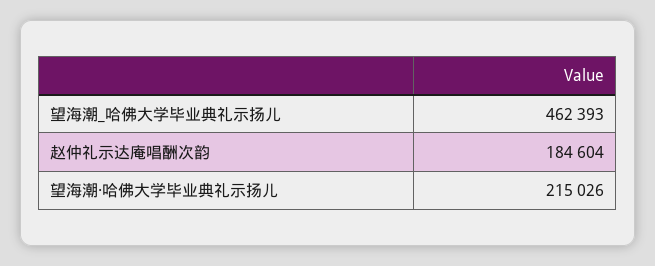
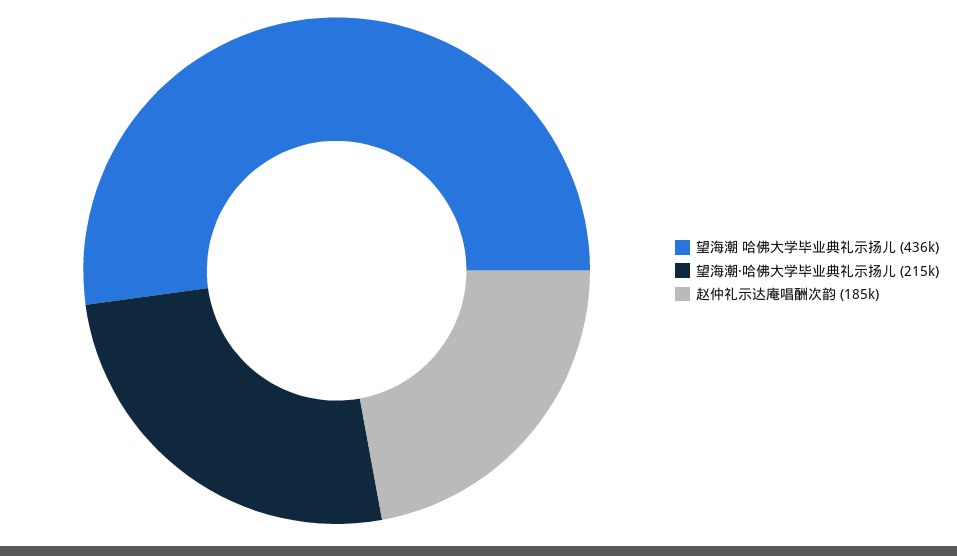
  {
-   "望海潮_哈佛大学毕业典礼示扬儿": 462393,
+   "望海潮_哈佛大学毕业典礼示扬儿": 436000,
    "赵仲礼示达庵唱酬次韵": 184604,
    "望海潮·哈佛大学毕业典礼示扬儿": 215026
  }

